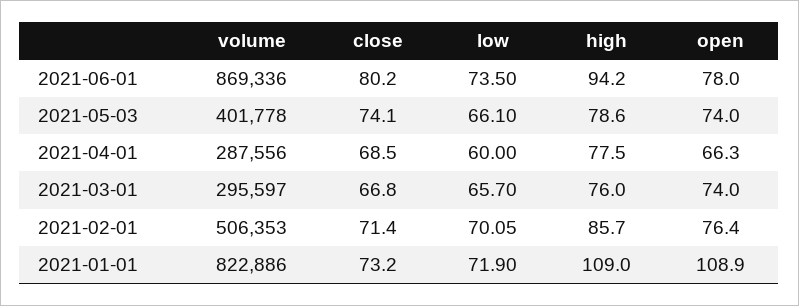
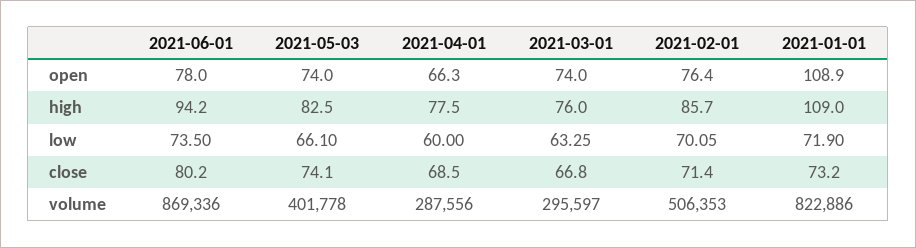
  {
    "volume": {
      "2021-06-01": 869336,
      "2021-05-03": 401778,
      "2021-04-01": 287556,
      "2021-03-01": 295597,
      "2021-02-01": 506353,
      "2021-01-01": 822886
    },
    "close": {
      "2021-06-01": 80.2,
      "2021-05-03": 74.1,
      "2021-04-01": 68.5,
      "2021-03-01": 66.8,
      "2021-02-01": 71.4,
      "2021-01-01": 73.2
    },
    "low": {
      "2021-06-01": 73.5,
      "2021-05-03": 66.1,
      "2021-04-01": 60,
-     "2021-03-01": 65.7,
+     "2021-03-01": 63.25,
      "2021-02-01": 70.05,
      "2021-01-01": 71.9
    },
    "high": {
      "2021-06-01": 94.2,
-     "2021-05-03": 78.6,
+     "2021-05-03": 82.5,
      "2021-04-01": 77.5,
      "2021-03-01": 76,
      "2021-02-01": 85.7,
      "2021-01-01": 109
    },
    "open": {
      "2021-06-01": 78,
      "2021-05-03": 74,
      "2021-04-01": 66.3,
      "2021-03-01": 74,
      "2021-02-01": 76.4,
      "2021-01-01": 108.9
    }
  }

